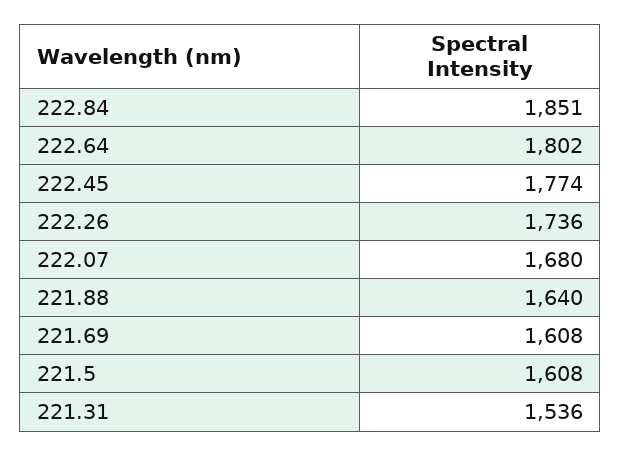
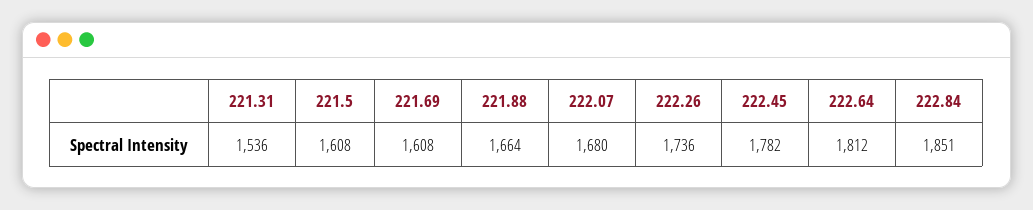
  {
    "222.84": 1851,
-   "222.64": 1802,
+   "222.64": 1812,
-   "222.45": 1774,
+   "222.45": 1782,
    "222.26": 1736,
    "222.07": 1680,
-   "221.88": 1640,
+   "221.88": 1664,
    "221.69": 1608,
    "221.5": 1608,
    "221.31": 1536
  }

